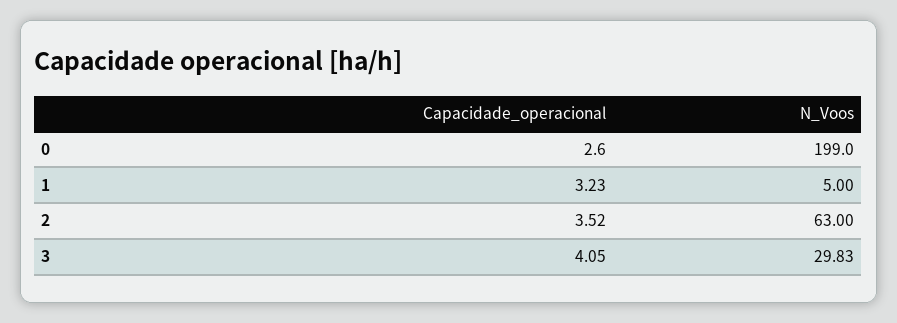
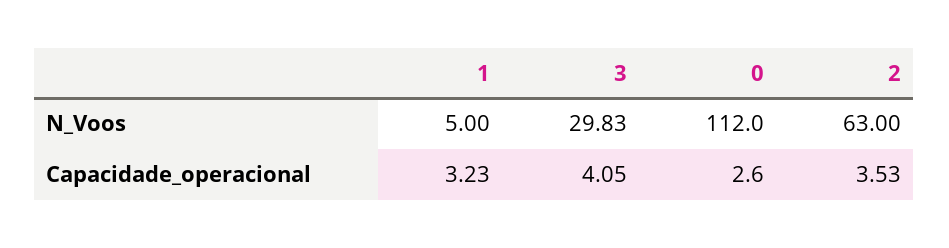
  {
    "Capacidade_operacional": {
      "0": 2.6,
      "1": 3.23,
-     "2": 3.52,
+     "2": 3.53,
      "3": 4.05
    },
    "N_Voos": {
-     "0": 199,
+     "0": 112,
      "1": 5,
      "2": 63,
      "3": 29.83
    }
  }

